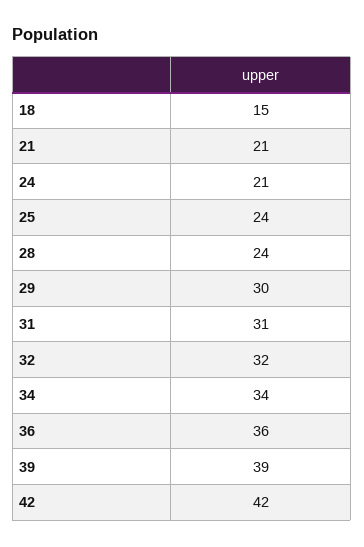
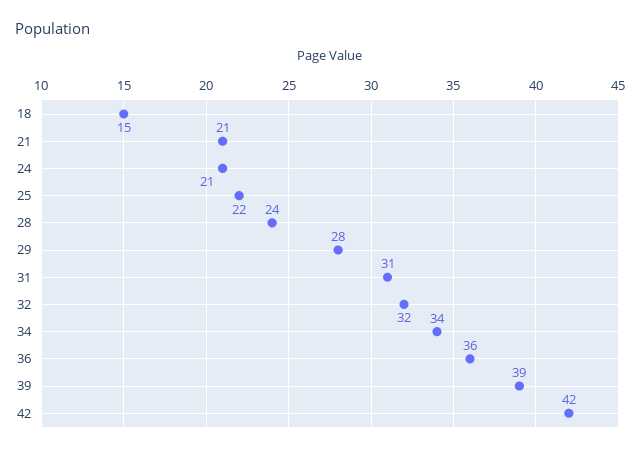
  {
    "18": 15,
    "21": 21,
    "24": 21,
-   "25": 24,
+   "25": 22,
    "28": 24,
-   "29": 30,
+   "29": 28,
    "31": 31,
    "32": 32,
    "34": 34,
    "36": 36,
    "39": 39,
    "42": 42
  }

